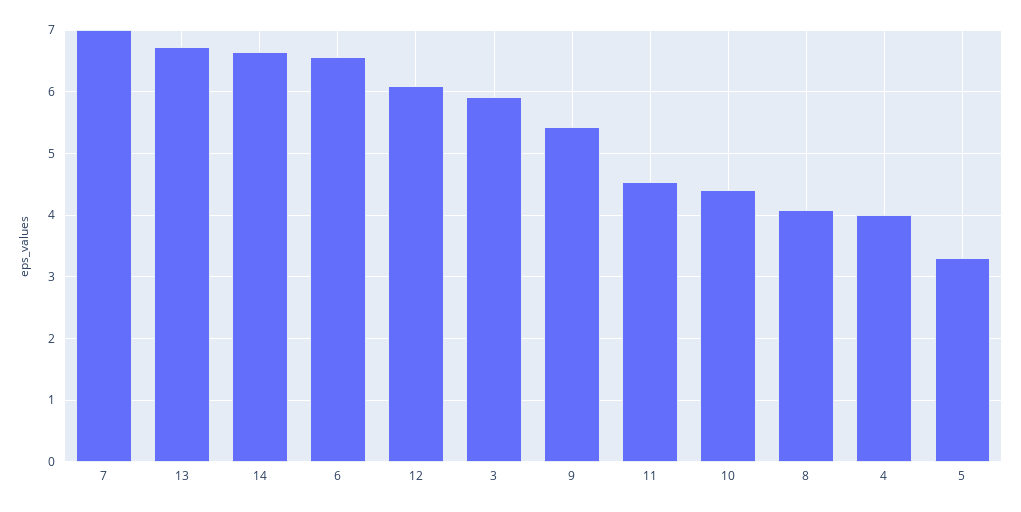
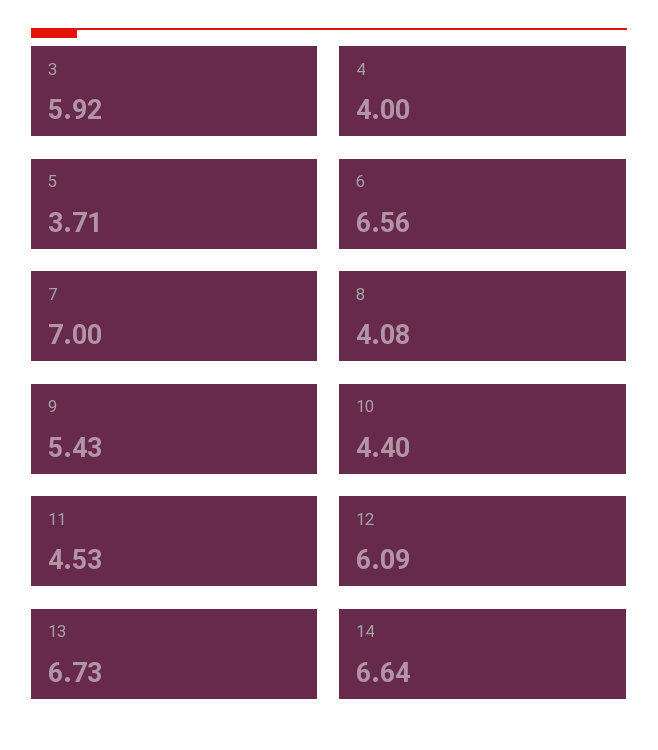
  {
    "7": 7,
    "13": 6.73,
    "14": 6.64,
    "6": 6.56,
    "12": 6.09,
    "3": 5.92,
    "9": 5.43,
    "11": 4.53,
    "10": 4.4,
    "8": 4.08,
    "4": 4,
-   "5": 3.3
+   "5": 3.71
  }

